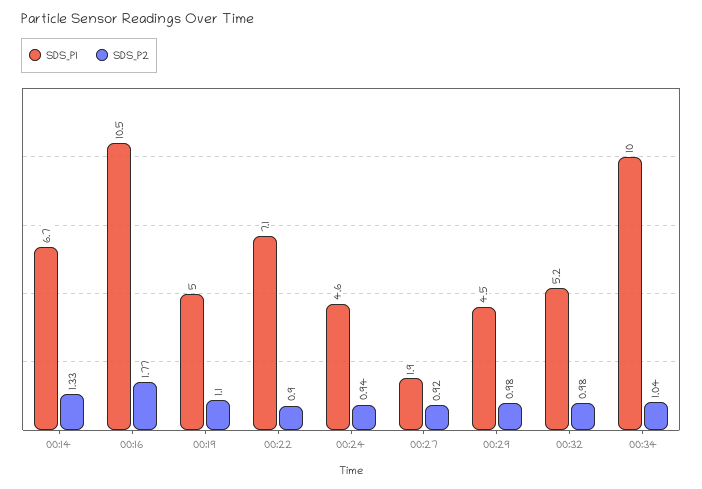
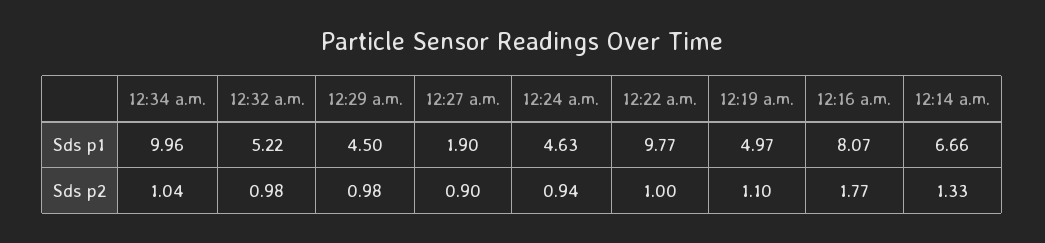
  {
    "SDS_P1": {
      "00:14": 6.66,
-     "00:16": 10.5,
+     "00:16": 8.07,
      "00:19": 4.97,
-     "00:22": 7.1,
+     "00:22": 9.77,
      "00:24": 4.63,
      "00:27": 1.9,
      "00:29": 4.5,
      "00:32": 5.22,
      "00:34": 9.96
    },
    "SDS_P2": {
      "00:14": 1.33,
      "00:16": 1.77,
      "00:19": 1.1,
-     "00:22": 0.9,
+     "00:22": 1,
      "00:24": 0.94,
-     "00:27": 0.92,
+     "00:27": 0.9,
      "00:29": 0.98,
      "00:32": 0.98,
      "00:34": 1.04
    }
  }

